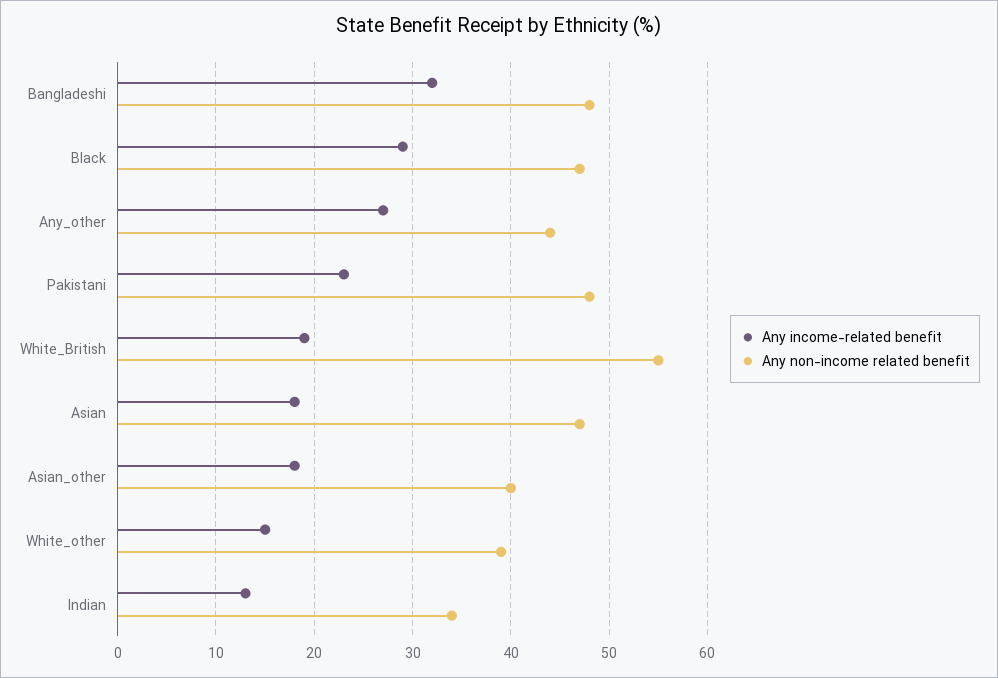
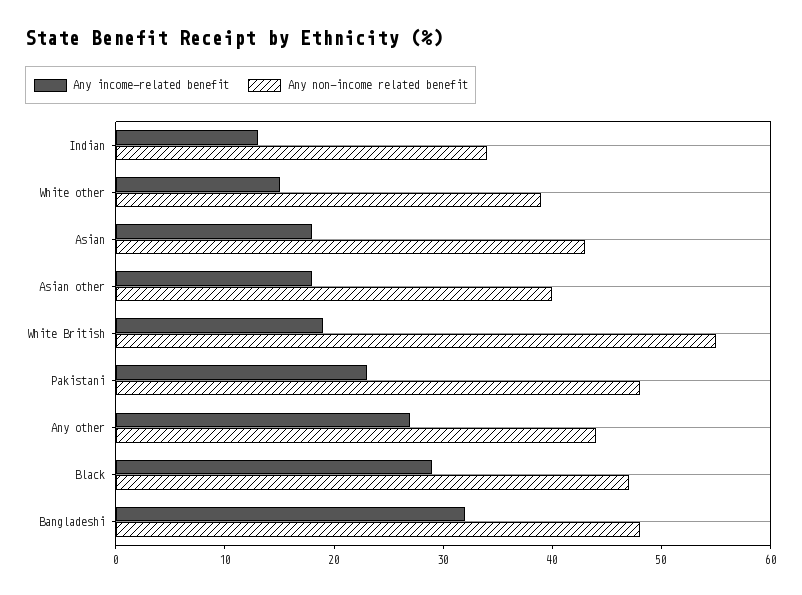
  {
    "Any income-related benefit": {
      "Bangladeshi": 32,
      "Black": 29,
      "Any_other": 27,
      "Pakistani": 23,
      "White_British": 19,
      "Asian": 18,
      "Asian_other": 18,
      "White_other": 15,
      "Indian": 13
    },
    "Any non-income related benefit": {
      "Bangladeshi": 48,
      "Black": 47,
      "Any_other": 44,
      "Pakistani": 48,
      "White_British": 55,
-     "Asian": 47,
+     "Asian": 43,
      "Asian_other": 40,
      "White_other": 39,
      "Indian": 34
    }
  }

